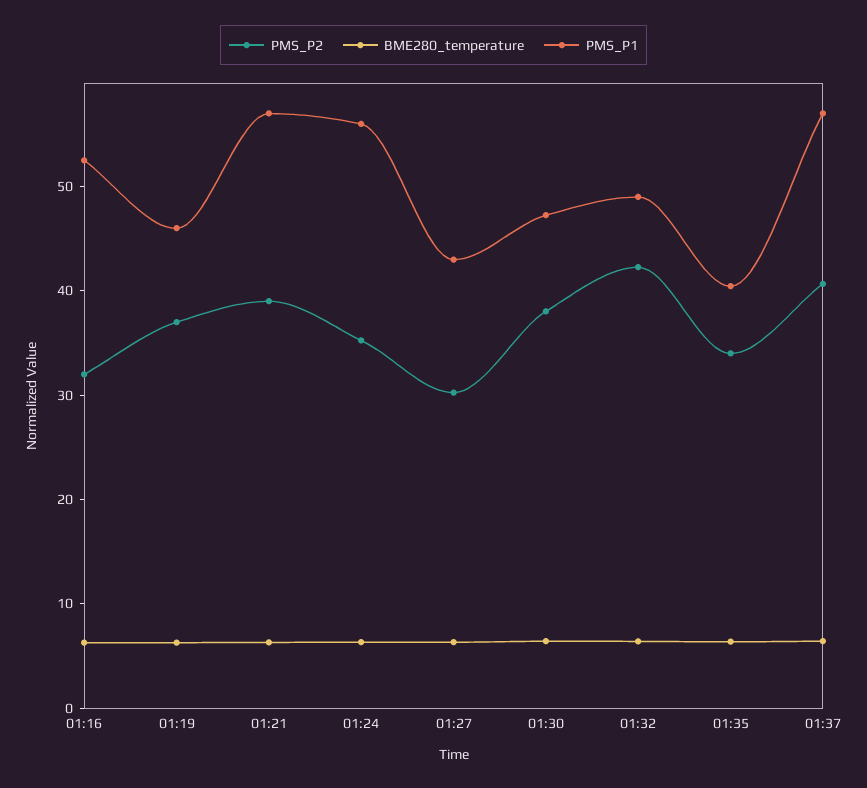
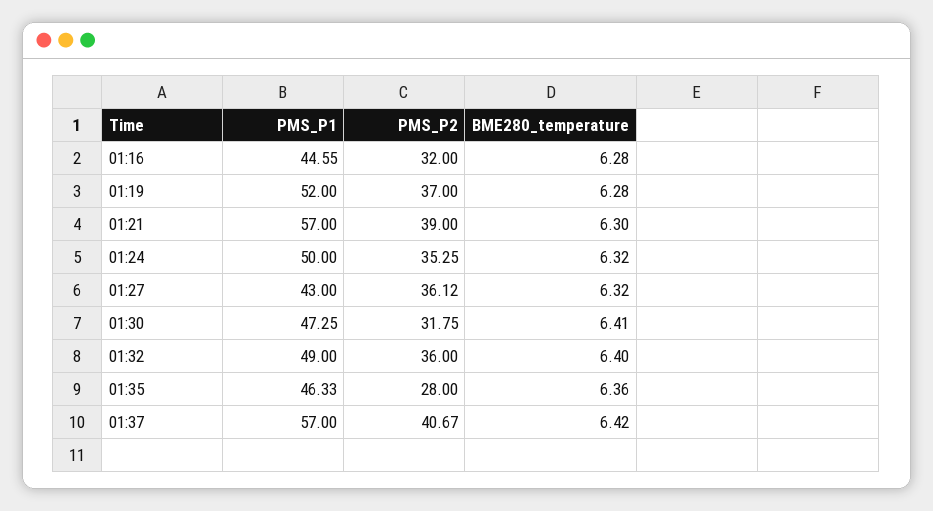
  {
    "PMS_P2": {
      "01:16": 32,
      "01:19": 37,
      "01:21": 39,
      "01:24": 35.25,
-     "01:27": 30,
+     "01:27": 36.12,
-     "01:30": 38,
+     "01:30": 31.75,
-     "01:32": 42,
+     "01:32": 36,
-     "01:35": 34,
+     "01:35": 28,
      "01:37": 40.67
    },
    "BME280_temperature": {
      "01:16": 6.28,
      "01:19": 6.28,
      "01:21": 6.3,
      "01:24": 6.32,
      "01:27": 6.32,
      "01:30": 6.41,
      "01:32": 6.4,
      "01:35": 6.36,
      "01:37": 6.42
    },
    "PMS_P1": {
-     "01:16": 52,
+     "01:16": 44.55,
-     "01:19": 46,
+     "01:19": 52,
      "01:21": 57,
-     "01:24": 56,
+     "01:24": 50,
      "01:27": 43,
      "01:30": 47.25,
      "01:32": 49,
-     "01:35": 40,
+     "01:35": 46.33,
      "01:37": 57
    }
  }

